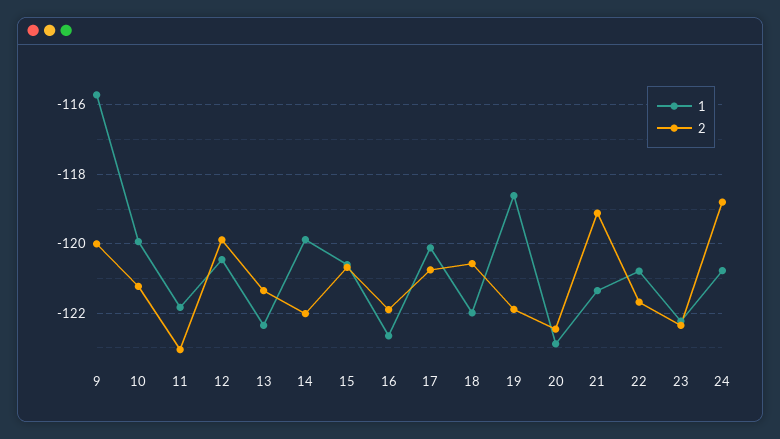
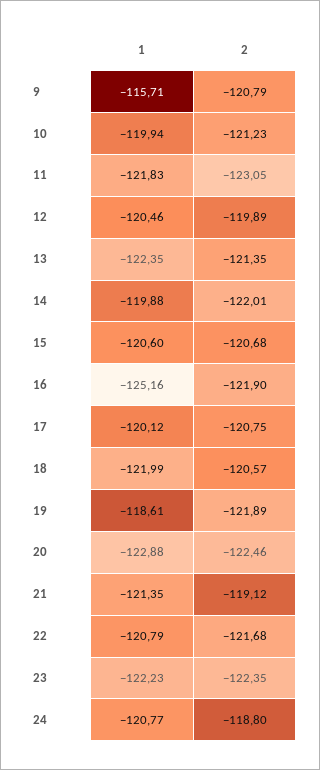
  {
    "1": {
      "9": -115.71,
      "10": -119.94,
      "11": -121.83,
      "12": -120.46,
      "13": -122.35,
      "14": -119.88,
      "15": -120.6,
-     "16": -122.6,
+     "16": -125.16,
      "17": -120.12,
      "18": -121.99,
      "19": -118.61,
      "20": -122.88,
      "21": -121.35,
      "22": -120.79,
      "23": -122.23,
      "24": -120.77
    },
    "2": {
-     "9": -120,
+     "9": -120.79,
      "10": -121.23,
      "11": -123.05,
      "12": -119.89,
      "13": -121.35,
      "14": -122.01,
      "15": -120.68,
      "16": -121.9,
      "17": -120.75,
      "18": -120.57,
      "19": -121.89,
      "20": -122.46,
      "21": -119.12,
      "22": -121.68,
      "23": -122.35,
      "24": -118.8
    }
  }

